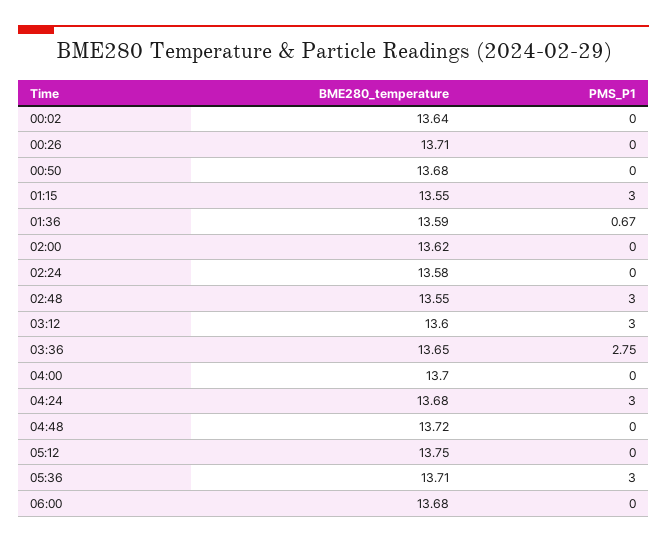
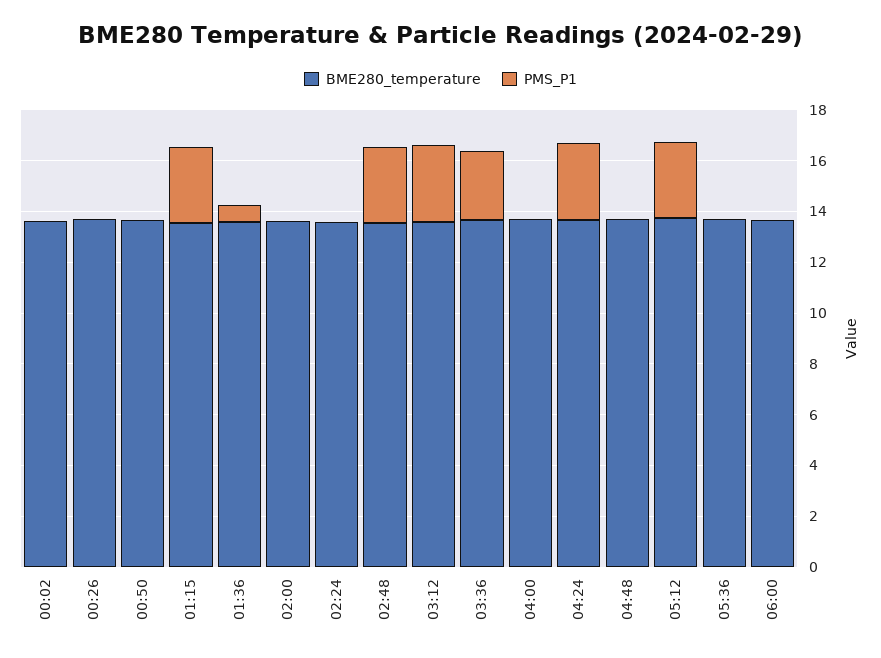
  {
    "BME280_temperature": {
      "00:02": 13.64,
      "00:26": 13.71,
      "00:50": 13.68,
      "01:15": 13.55,
      "01:36": 13.59,
      "02:00": 13.62,
      "02:24": 13.58,
      "02:48": 13.55,
      "03:12": 13.6,
      "03:36": 13.65,
      "04:00": 13.7,
      "04:24": 13.68,
      "04:48": 13.72,
      "05:12": 13.75,
      "05:36": 13.71,
      "06:00": 13.68
    },
    "PMS_P1": {
      "00:02": 0,
      "00:26": 0,
      "00:50": 0,
      "01:15": 3,
      "01:36": 0.67,
      "02:00": 0,
      "02:24": 0,
      "02:48": 3,
      "03:12": 3,
      "03:36": 2.75,
      "04:00": 0,
      "04:24": 3,
      "04:48": 0,
-     "05:12": 0,
+     "05:12": 3,
-     "05:36": 3,
+     "05:36": 0,
      "06:00": 0
    }
  }

